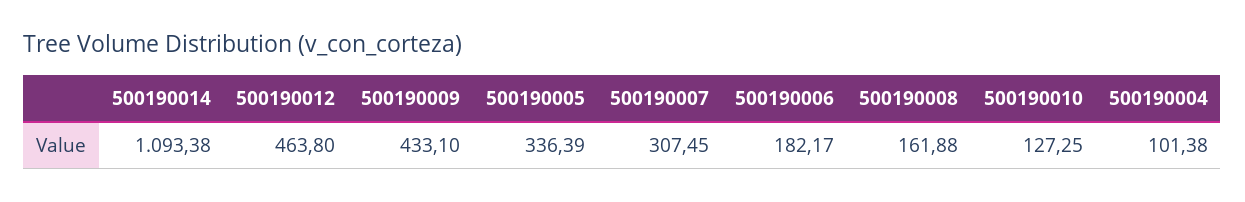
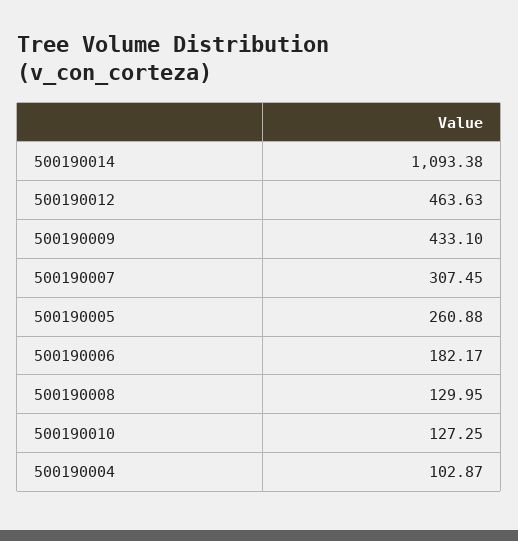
  {
    "500190014": 1093.38,
-   "500190012": 463.8,
+   "500190012": 463.63,
    "500190009": 433.1,
-   "500190005": 336.39,
+   "500190005": 260.88,
    "500190007": 307.45,
    "500190006": 182.17,
-   "500190008": 161.88,
+   "500190008": 129.95,
    "500190010": 127.25,
-   "500190004": 101.38
+   "500190004": 102.87
  }

